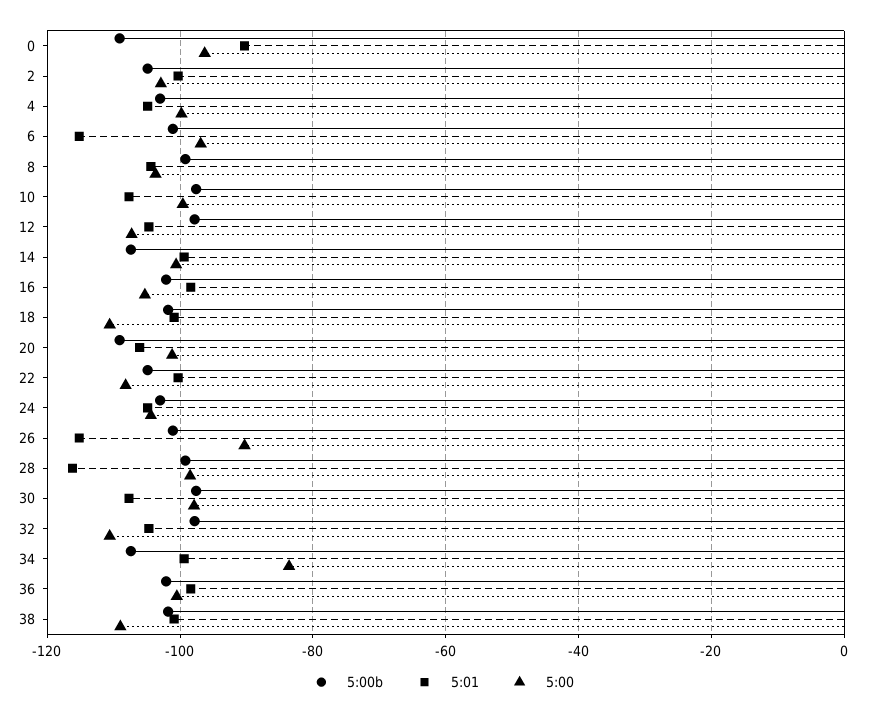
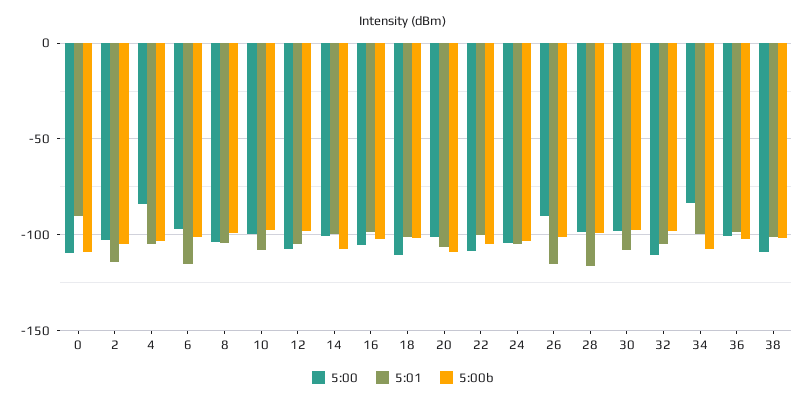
  {
    "5:00b": {
      "0": -110,
      "2": -104,
      "4": -104,
      "6": -102,
      "8": -100,
      "10": -98,
      "12": -98,
      "14": -108,
      "16": -102,
      "18": -102,
      "20": -110,
      "22": -104,
      "24": -104,
      "26": -102,
      "28": -100,
      "30": -98,
      "32": -98,
      "34": -108,
      "36": -102,
      "38": -102
    },
    "5:01": {
      "0": -90,
-     "2": -100,
+     "2": -115,
      "4": -104,
      "6": -116,
      "8": -104,
      "10": -108,
      "12": -104,
      "14": -100,
      "16": -98,
      "18": -100,
      "20": -106,
      "22": -100,
      "24": -104,
      "26": -116,
      "28": -116,
      "30": -108,
      "32": -104,
      "34": -100,
      "36": -98,
      "38": -100
    },
    "5:00": {
-     "0": -96,
+     "0": -110,
      "2": -102,
-     "4": -100,
+     "4": -85,
      "6": -96,
      "8": -104,
      "10": -100,
      "12": -108,
      "14": -100,
      "16": -106,
      "18": -110,
      "20": -102,
      "22": -108,
      "24": -104,
      "26": -90,
      "28": -98,
      "30": -98,
      "32": -110,
      "34": -84,
      "36": -100,
      "38": -110
    }
  }

